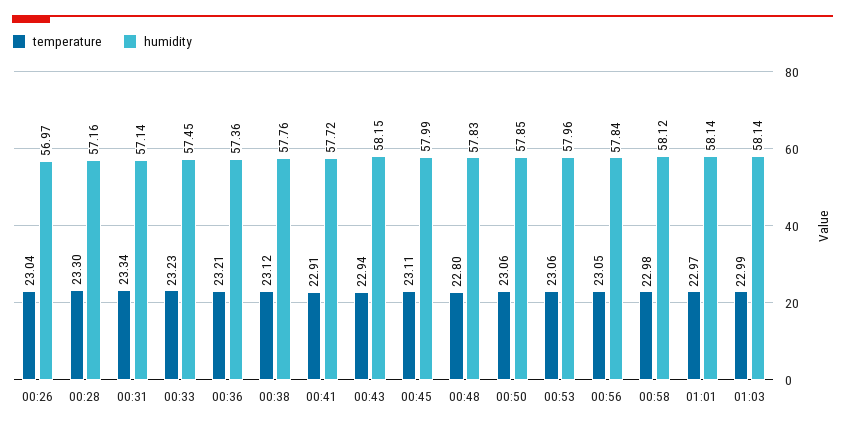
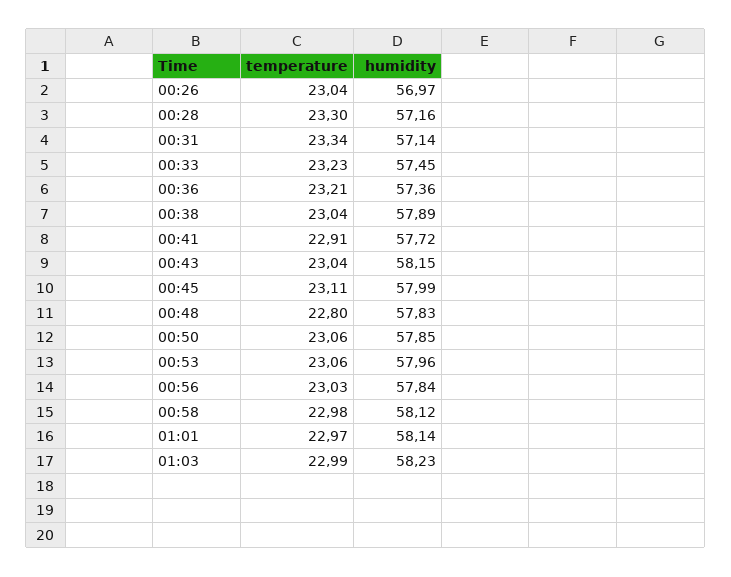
  {
    "temperature": {
      "00:26": 23.04,
      "00:28": 23.3,
      "00:31": 23.34,
      "00:33": 23.23,
      "00:36": 23.21,
-     "00:38": 23.12,
+     "00:38": 23.04,
      "00:41": 22.91,
-     "00:43": 22.94,
+     "00:43": 23.04,
      "00:45": 23.11,
      "00:48": 22.8,
      "00:50": 23.06,
      "00:53": 23.06,
-     "00:56": 23.05,
+     "00:56": 23.03,
      "00:58": 22.98,
      "01:01": 22.97,
      "01:03": 22.99
    },
    "humidity": {
      "00:26": 56.97,
      "00:28": 57.16,
      "00:31": 57.14,
      "00:33": 57.45,
      "00:36": 57.36,
-     "00:38": 57.76,
+     "00:38": 57.89,
      "00:41": 57.72,
      "00:43": 58.15,
      "00:45": 57.99,
      "00:48": 57.83,
      "00:50": 57.85,
      "00:53": 57.96,
      "00:56": 57.84,
      "00:58": 58.12,
      "01:01": 58.14,
-     "01:03": 58.14
+     "01:03": 58.23
    }
  }

